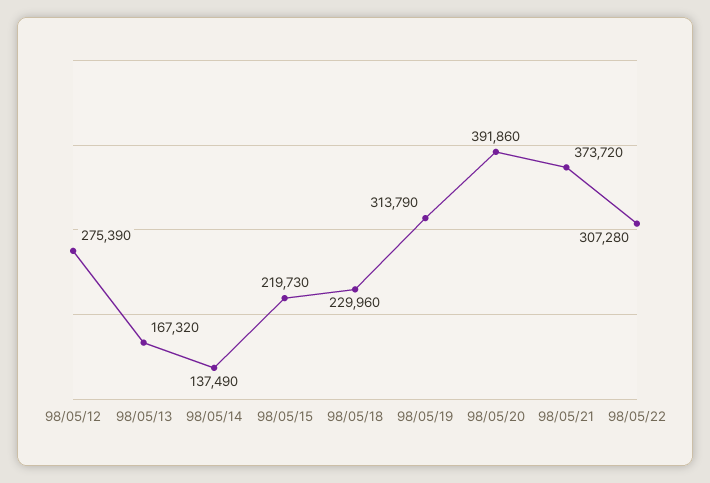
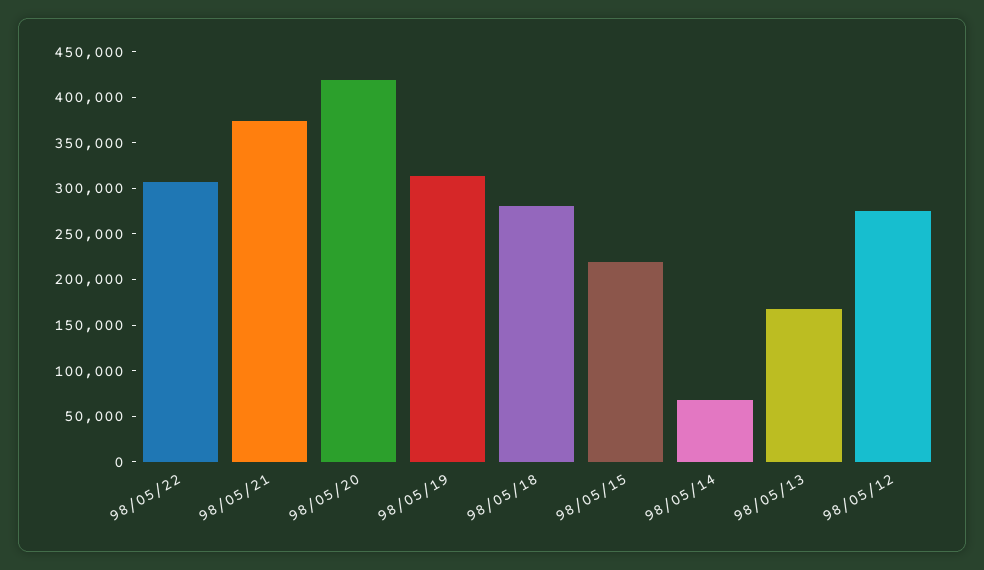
  {
    "98/05/12": 275390,
    "98/05/13": 167320,
-   "98/05/14": 137490,
+   "98/05/14": 70000,
    "98/05/15": 219730,
-   "98/05/18": 229960,
+   "98/05/18": 280000,
    "98/05/19": 313790,
-   "98/05/20": 391860,
+   "98/05/20": 420000,
    "98/05/21": 373720,
    "98/05/22": 307280
  }

